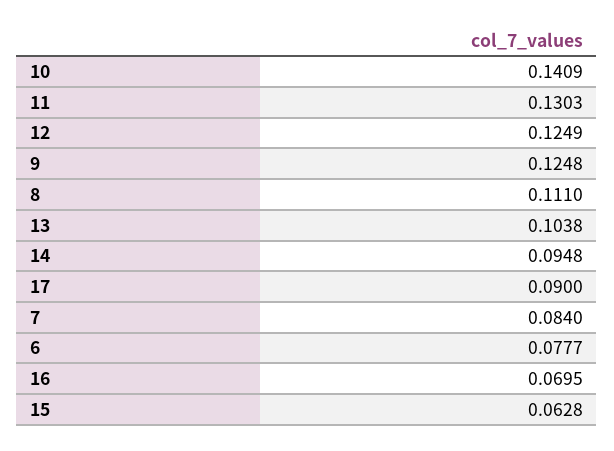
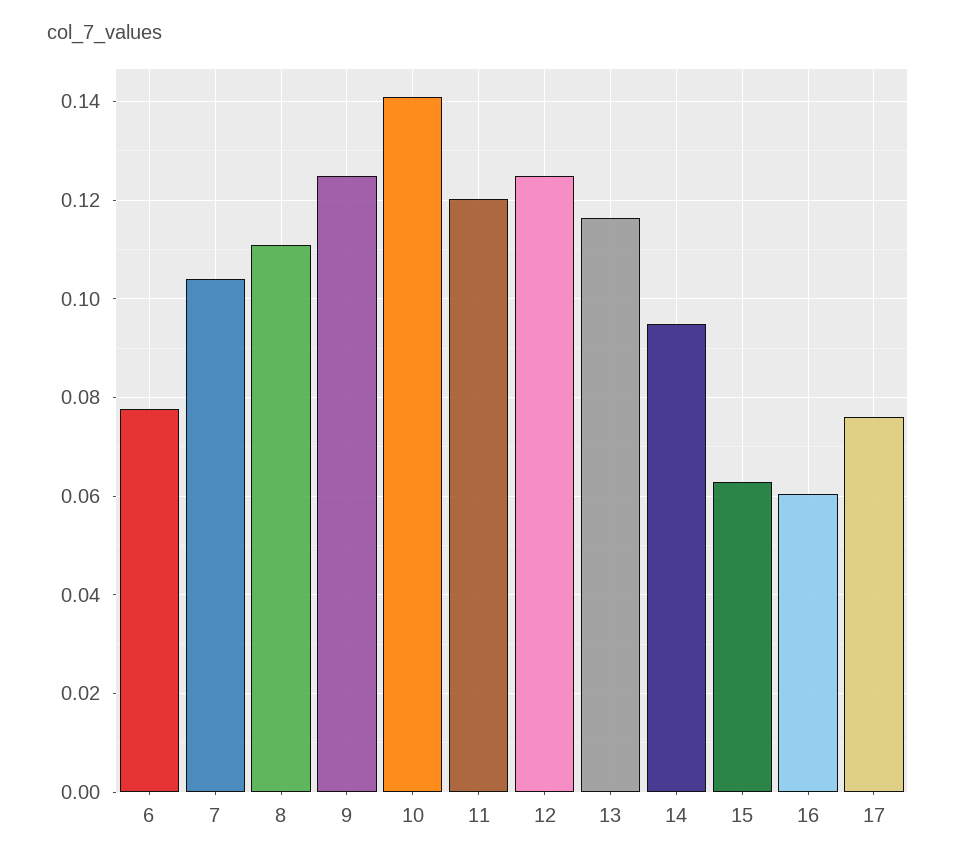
  {
    "10": 0.1409,
-   "11": 0.1303,
+   "11": 0.12,
    "12": 0.1249,
    "9": 0.1248,
    "8": 0.111,
-   "13": 0.1038,
+   "13": 0.116,
    "14": 0.0948,
-   "17": 0.09,
+   "17": 0.076,
-   "7": 0.084,
+   "7": 0.104,
    "6": 0.0777,
-   "16": 0.0695,
+   "16": 0.06,
    "15": 0.0628
  }

